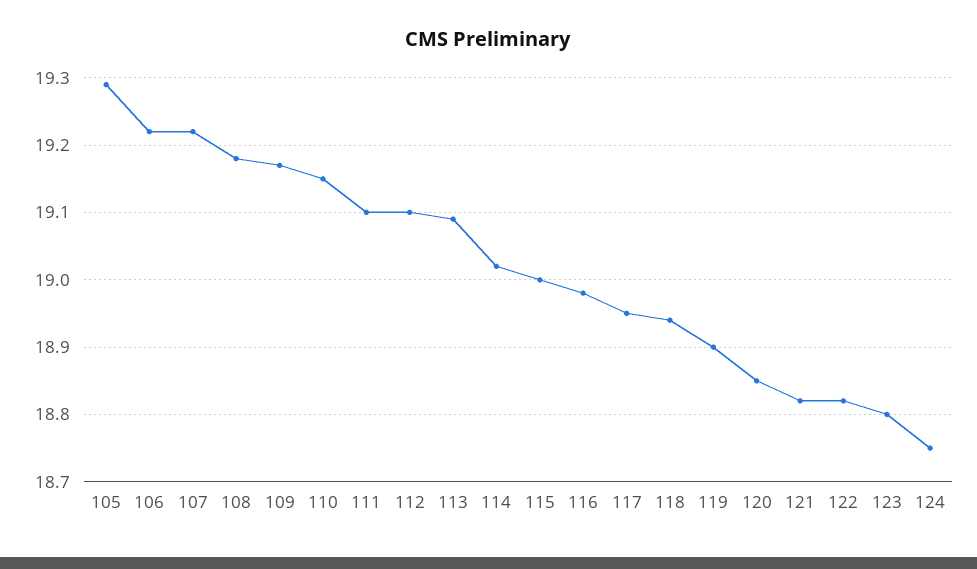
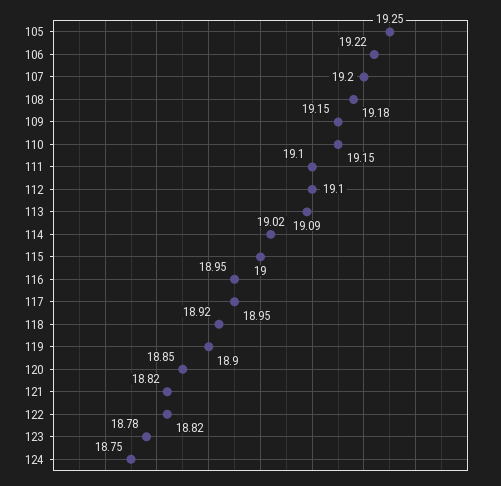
  {
-   "105": 19.29,
+   "105": 19.25,
    "106": 19.22,
-   "107": 19.22,
+   "107": 19.2,
    "108": 19.18,
-   "109": 19.17,
+   "109": 19.15,
    "110": 19.15,
    "111": 19.1,
    "112": 19.1,
    "113": 19.09,
    "114": 19.02,
    "115": 19,
-   "116": 18.98,
+   "116": 18.95,
    "117": 18.95,
-   "118": 18.94,
+   "118": 18.92,
    "119": 18.9,
    "120": 18.85,
    "121": 18.82,
    "122": 18.82,
-   "123": 18.8,
+   "123": 18.78,
    "124": 18.75
  }

